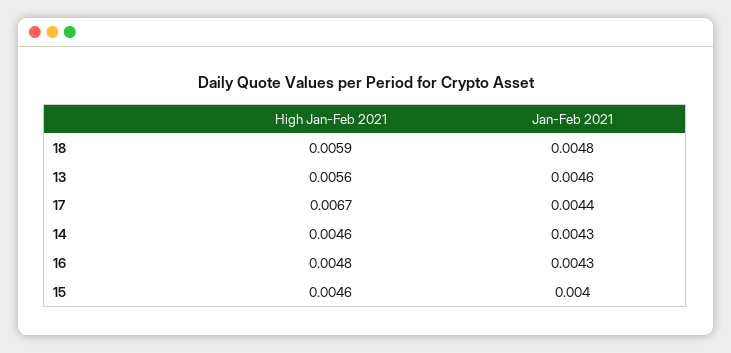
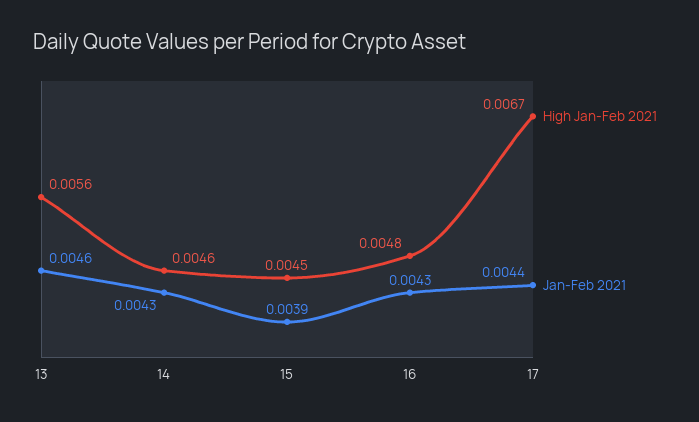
  {
    "High Jan-Feb 2021": {
-     "18": 0.0059,
      "13": 0.0056,
      "17": 0.0067,
      "14": 0.0046,
      "16": 0.0048,
-     "15": 0.0046
+     "15": 0.0045
    },
    "Jan-Feb 2021": {
-     "18": 0.0048,
      "13": 0.0046,
      "17": 0.0044,
      "14": 0.0043,
      "16": 0.0043,
-     "15": 0.004
+     "15": 0.0039
    }
  }

